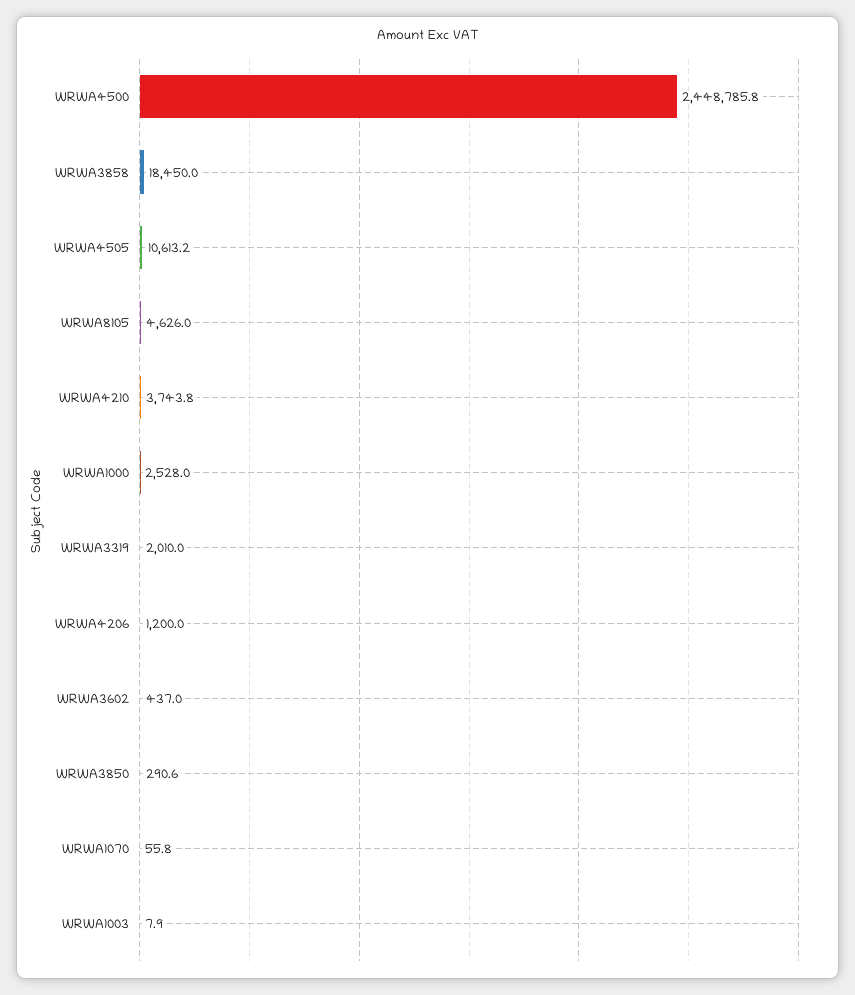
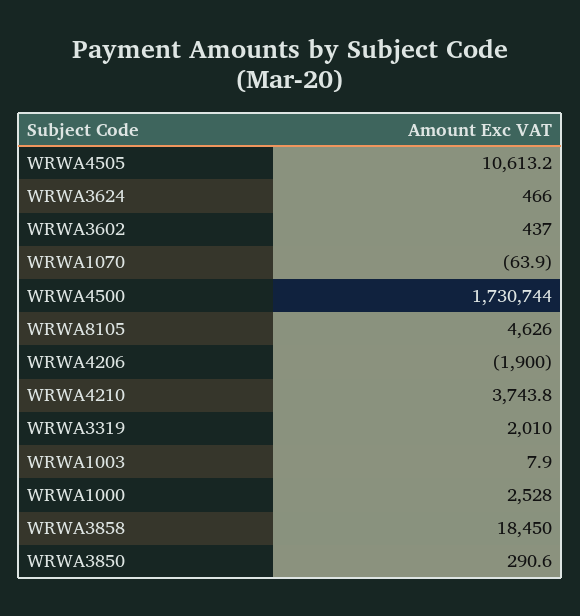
  {
-   "WRWA4500": 2448785.8,
+   "WRWA4500": 1730744,
    "WRWA3858": 18450,
    "WRWA4505": 10613.2,
    "WRWA8105": 4626,
    "WRWA4210": 3743.8,
    "WRWA1000": 2528,
    "WRWA3319": 2010,
-   "WRWA4206": 1200,
+   "WRWA4206": -1900,
    "WRWA3602": 437,
    "WRWA3850": 290.6,
-   "WRWA1070": 55.8,
+   "WRWA1070": -63.9,
-   "WRWA1003": 7.9
+   "WRWA1003": 7.9,
+   "WRWA3624": 466
  }

